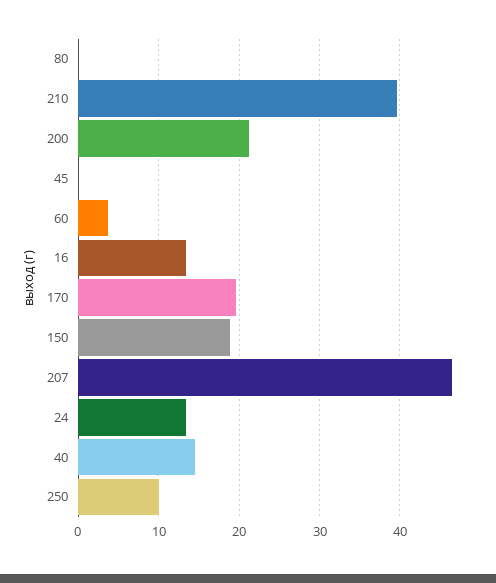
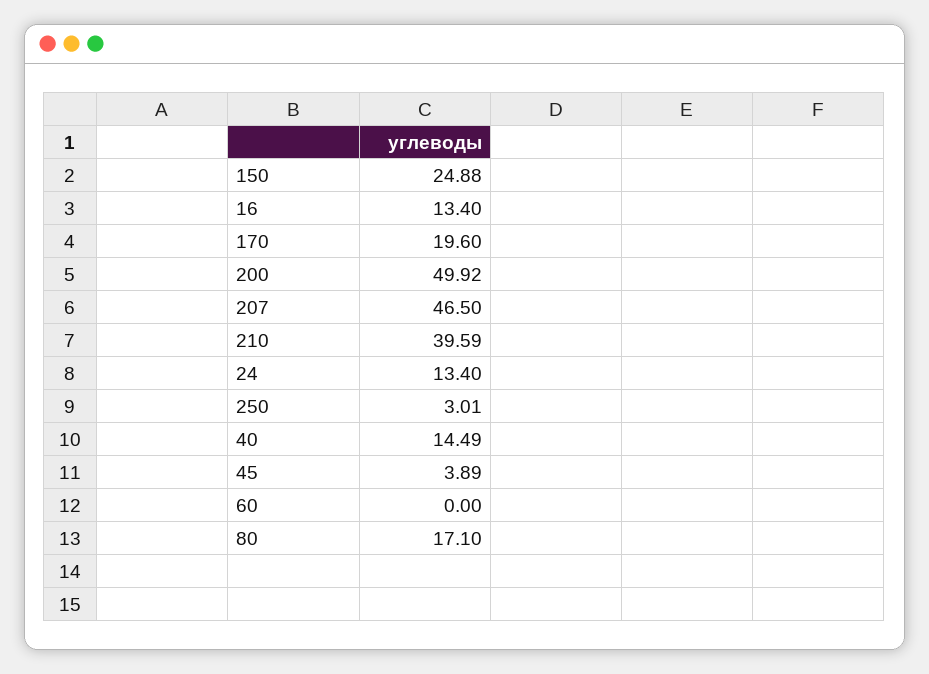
  {
-   "80": 0,
+   "80": 17.1,
    "210": 39.59,
-   "200": 21,
+   "200": 49.92,
-   "45": 0,
+   "45": 3.89,
-   "60": 4,
+   "60": 0,
    "16": 13.4,
    "170": 19.6,
-   "150": 19,
+   "150": 24.88,
    "207": 46.5,
    "24": 13.4,
    "40": 14.49,
-   "250": 10
+   "250": 3.01
  }

